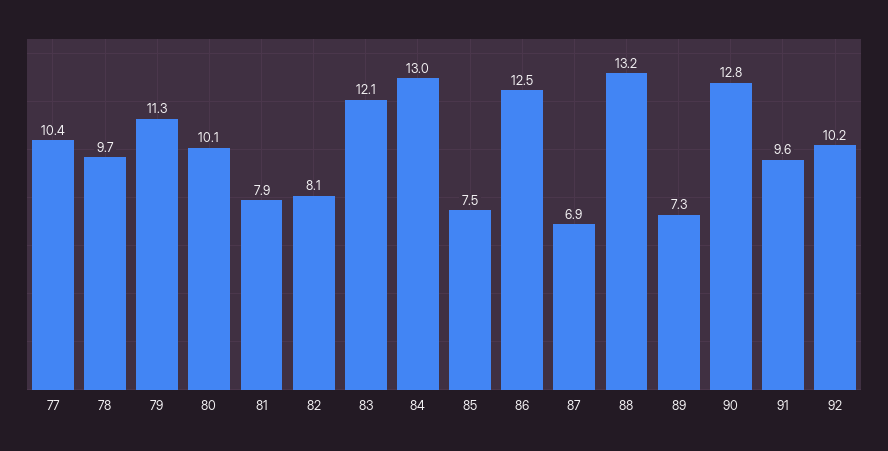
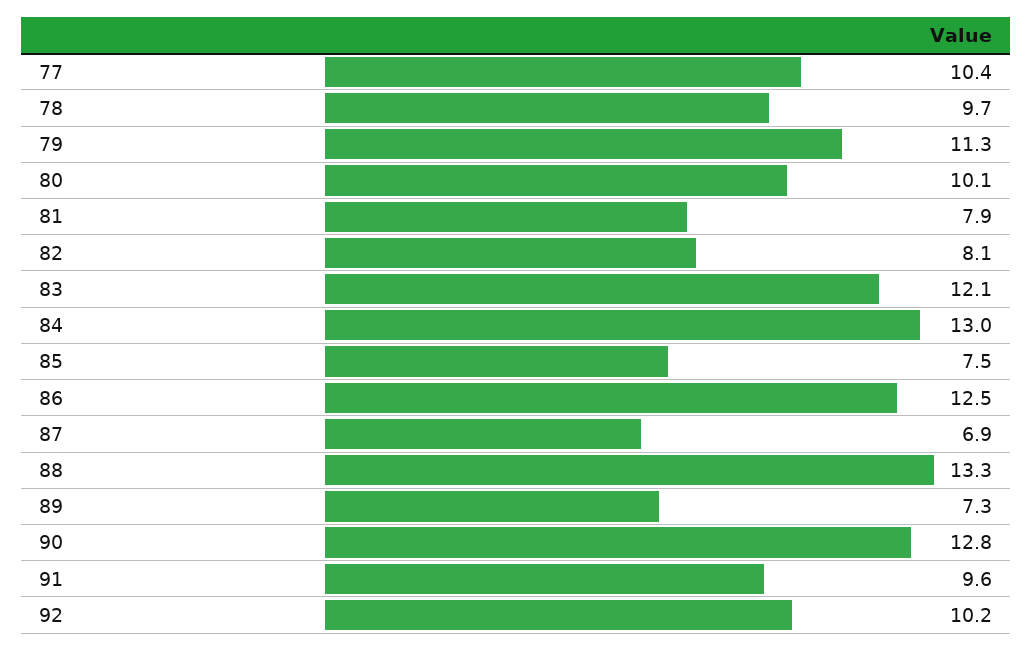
  {
    "77": 10.4,
    "78": 9.7,
    "79": 11.3,
    "80": 10.1,
    "81": 7.9,
    "82": 8.1,
    "83": 12.1,
    "84": 13,
    "85": 7.5,
    "86": 12.5,
    "87": 6.9,
-   "88": 13.2,
+   "88": 13.3,
    "89": 7.3,
    "90": 12.8,
    "91": 9.6,
    "92": 10.2
  }

